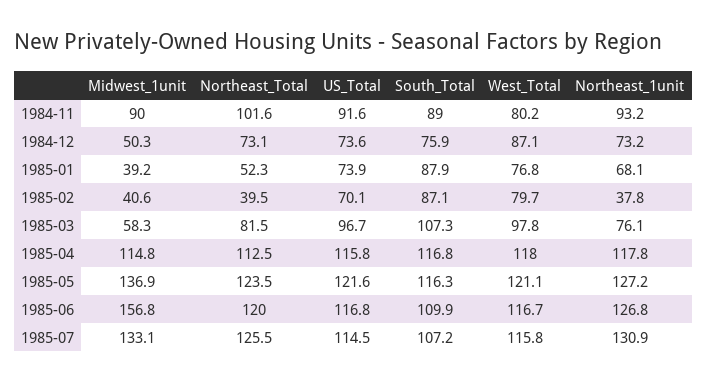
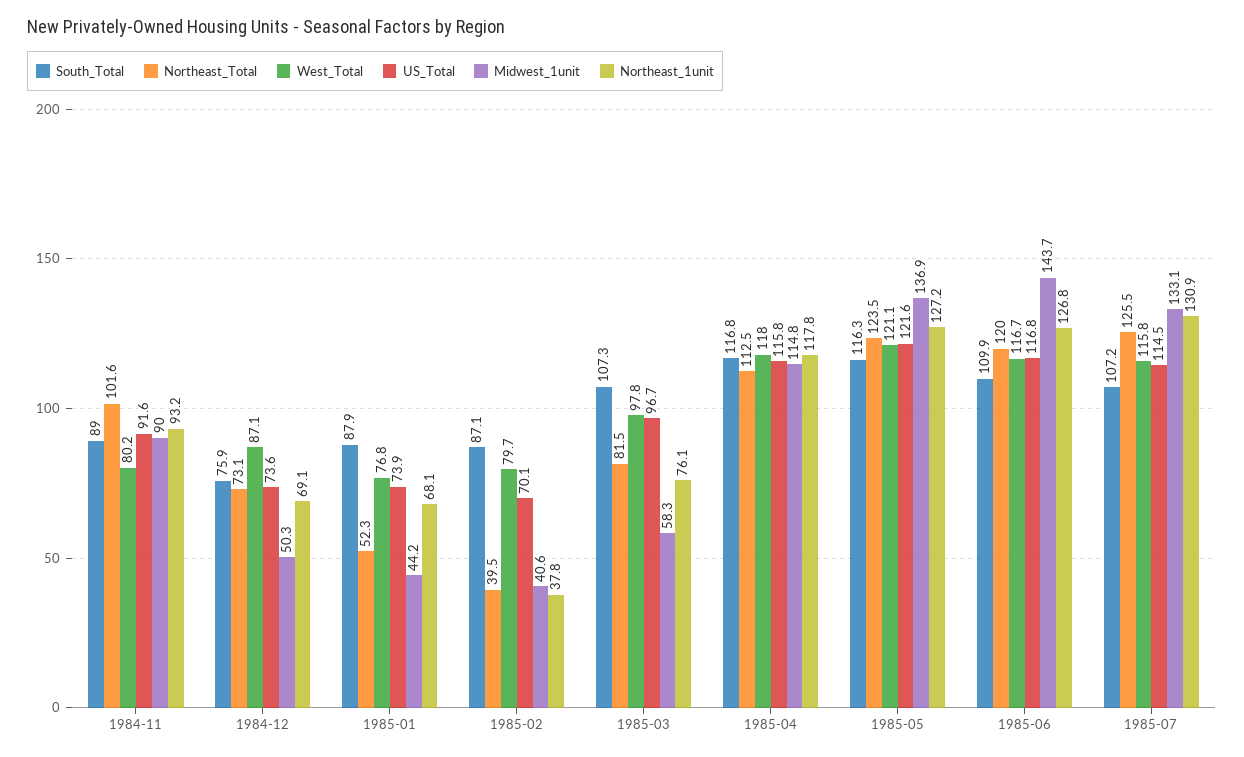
  {
    "Midwest_1unit": {
      "1984-11": 90,
      "1984-12": 50.3,
-     "1985-01": 39.2,
+     "1985-01": 44.2,
      "1985-02": 40.6,
      "1985-03": 58.3,
      "1985-04": 114.8,
      "1985-05": 136.9,
-     "1985-06": 156.8,
+     "1985-06": 143.7,
      "1985-07": 133.1
    },
    "Northeast_Total": {
      "1984-11": 101.6,
      "1984-12": 73.1,
      "1985-01": 52.3,
      "1985-02": 39.5,
      "1985-03": 81.5,
      "1985-04": 112.5,
      "1985-05": 123.5,
      "1985-06": 120,
      "1985-07": 125.5
    },
    "US_Total": {
      "1984-11": 91.6,
      "1984-12": 73.6,
      "1985-01": 73.9,
      "1985-02": 70.1,
      "1985-03": 96.7,
      "1985-04": 115.8,
      "1985-05": 121.6,
      "1985-06": 116.8,
      "1985-07": 114.5
    },
    "South_Total": {
      "1984-11": 89,
      "1984-12": 75.9,
      "1985-01": 87.9,
      "1985-02": 87.1,
      "1985-03": 107.3,
      "1985-04": 116.8,
      "1985-05": 116.3,
      "1985-06": 109.9,
      "1985-07": 107.2
    },
    "West_Total": {
      "1984-11": 80.2,
      "1984-12": 87.1,
      "1985-01": 76.8,
      "1985-02": 79.7,
      "1985-03": 97.8,
      "1985-04": 118,
      "1985-05": 121.1,
      "1985-06": 116.7,
      "1985-07": 115.8
    },
    "Northeast_1unit": {
      "1984-11": 93.2,
-     "1984-12": 73.2,
+     "1984-12": 69.1,
      "1985-01": 68.1,
      "1985-02": 37.8,
      "1985-03": 76.1,
      "1985-04": 117.8,
      "1985-05": 127.2,
      "1985-06": 126.8,
      "1985-07": 130.9
    }
  }

